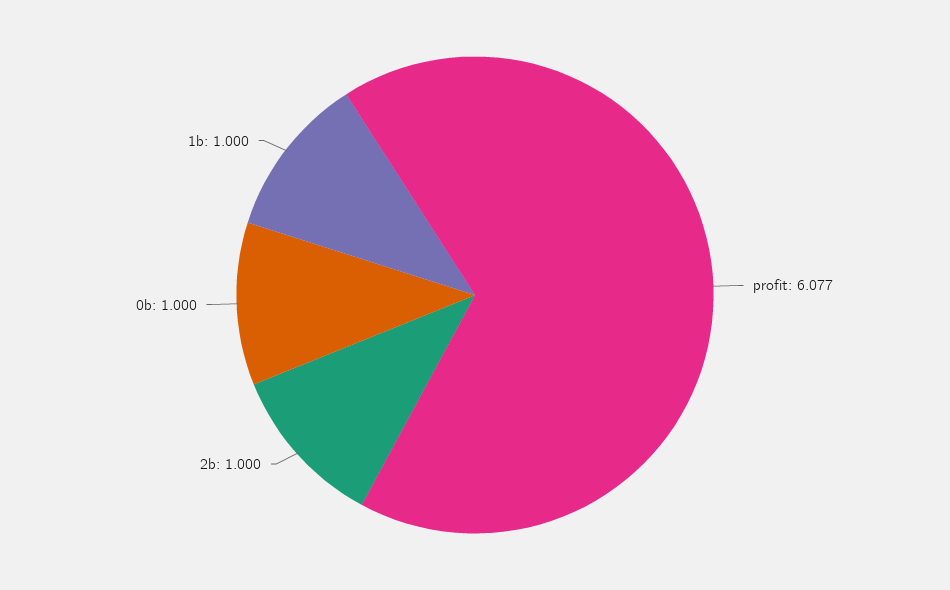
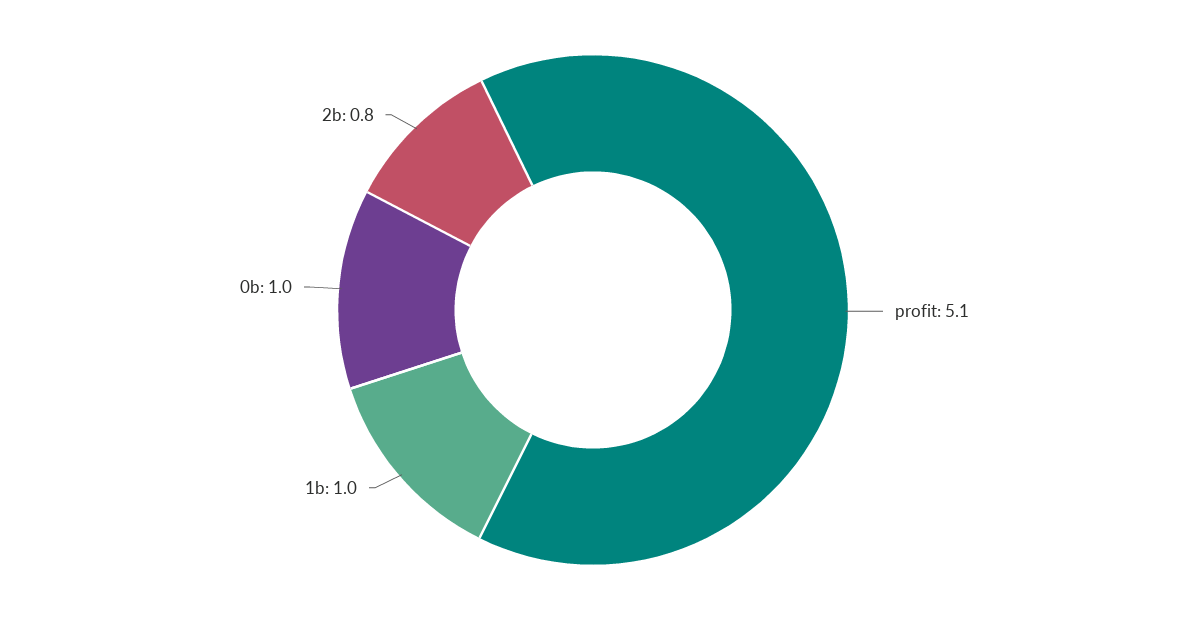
  {
-   "profit": 6.077,
+   "profit": 5.1,
-   "2b": 1,
+   "2b": 0.8,
    "0b": 1,
    "1b": 1
  }

